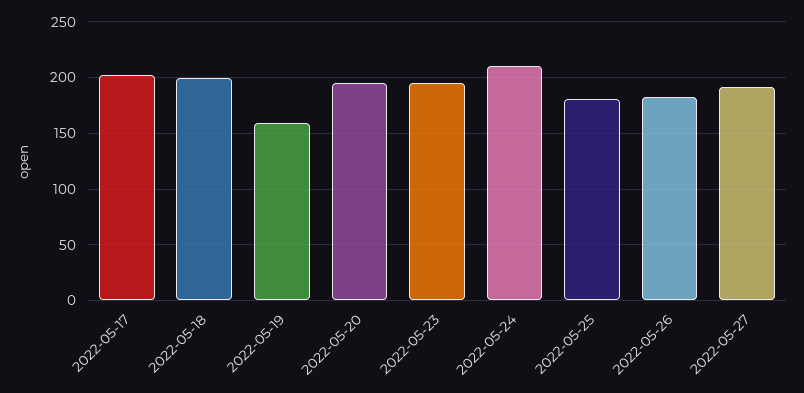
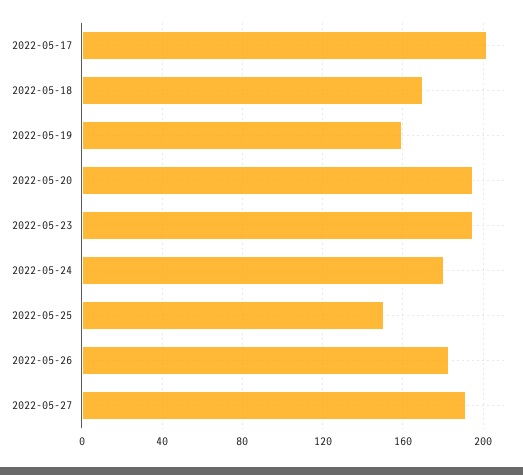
  {
    "2022-05-17": 200,
-   "2022-05-18": 200,
+   "2022-05-18": 170,
    "2022-05-19": 160,
    "2022-05-20": 195,
    "2022-05-23": 195,
-   "2022-05-24": 210,
+   "2022-05-24": 180,
-   "2022-05-25": 180,
+   "2022-05-25": 150,
    "2022-05-26": 185,
    "2022-05-27": 190
  }

